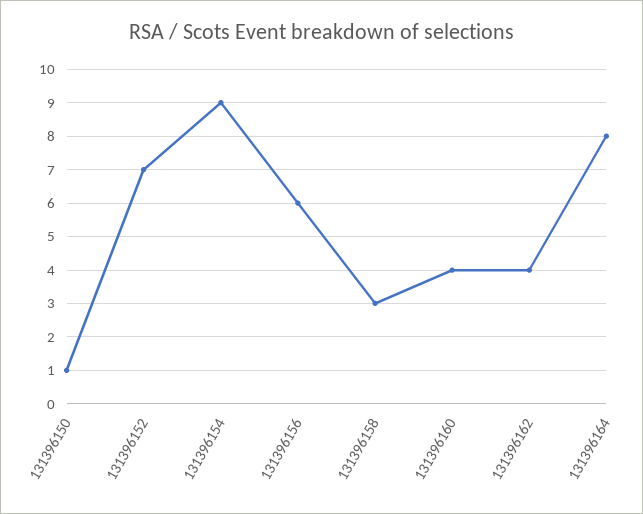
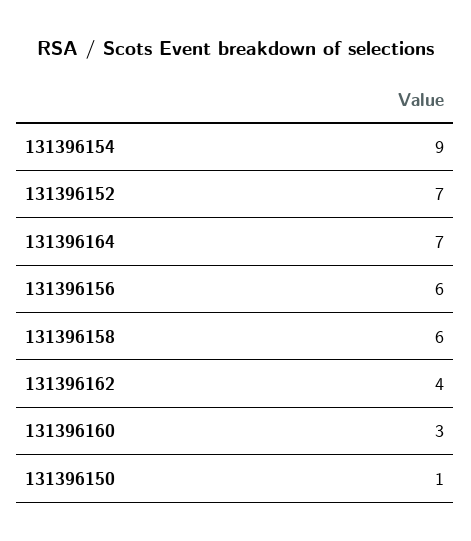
  {
    "131396150": 1,
    "131396152": 7,
    "131396154": 9,
    "131396156": 6,
-   "131396158": 3,
+   "131396158": 6,
-   "131396160": 4,
+   "131396160": 3,
    "131396162": 4,
-   "131396164": 8
+   "131396164": 7
  }

